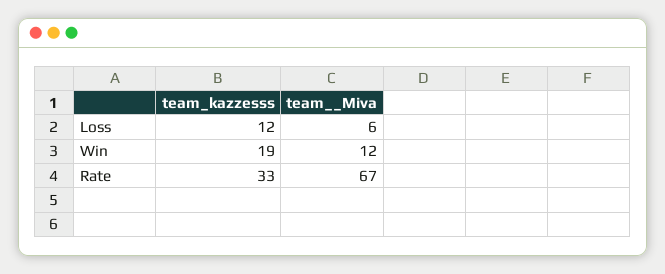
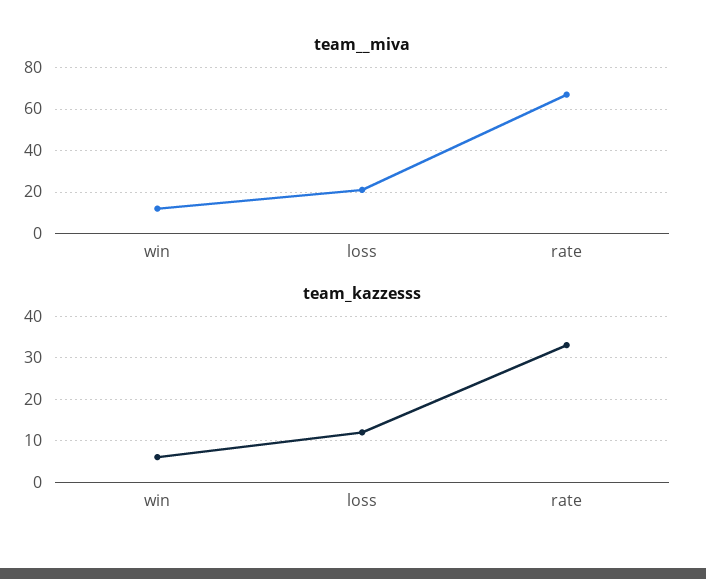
  {
    "team_kazzesss": {
      "Loss": 12,
-     "Win": 19,
+     "Win": 5,
      "Rate": 33
    },
    "team__Miva": {
-     "Loss": 6,
+     "Loss": 20,
      "Win": 12,
      "Rate": 67
    }
  }

